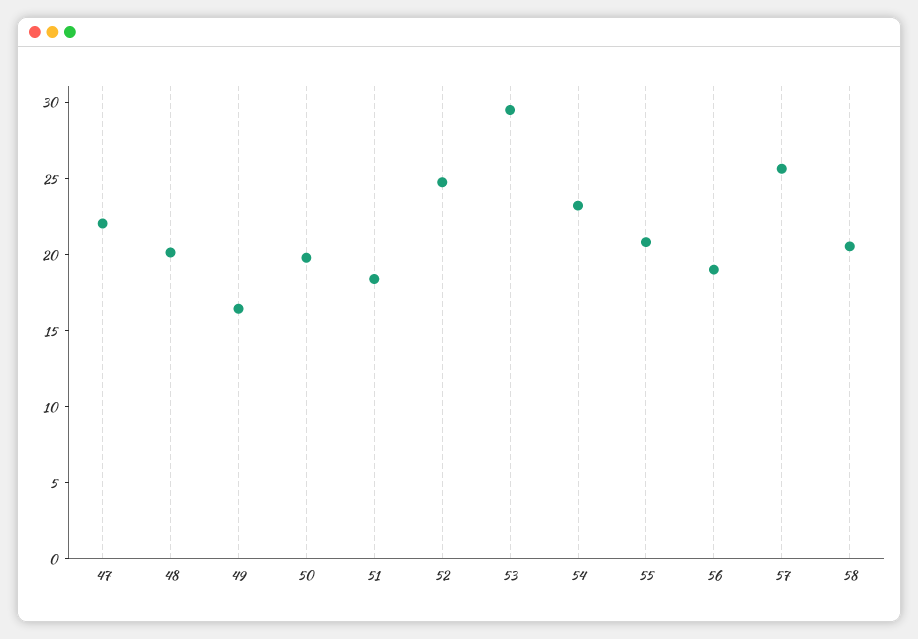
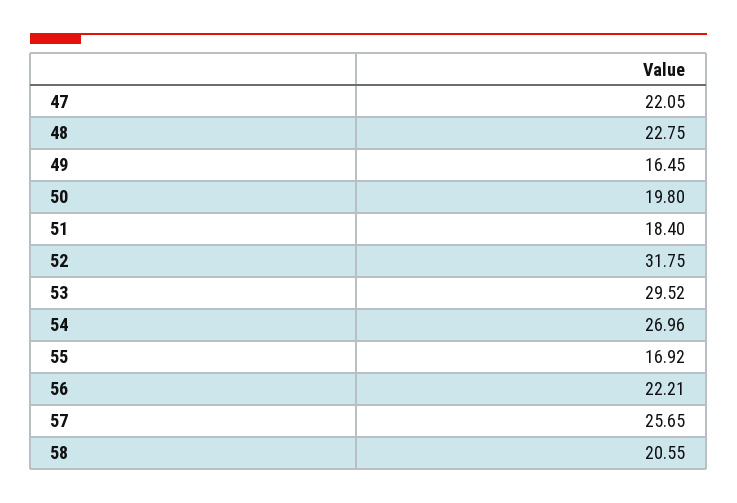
  {
    "47": 22.05,
-   "48": 20,
+   "48": 22.75,
    "49": 16.45,
    "50": 19.8,
    "51": 18.4,
-   "52": 25,
+   "52": 31.75,
    "53": 29.52,
-   "54": 23,
+   "54": 26.96,
-   "55": 21,
+   "55": 16.92,
-   "56": 19,
+   "56": 22.21,
    "57": 25.65,
    "58": 20.55
  }

